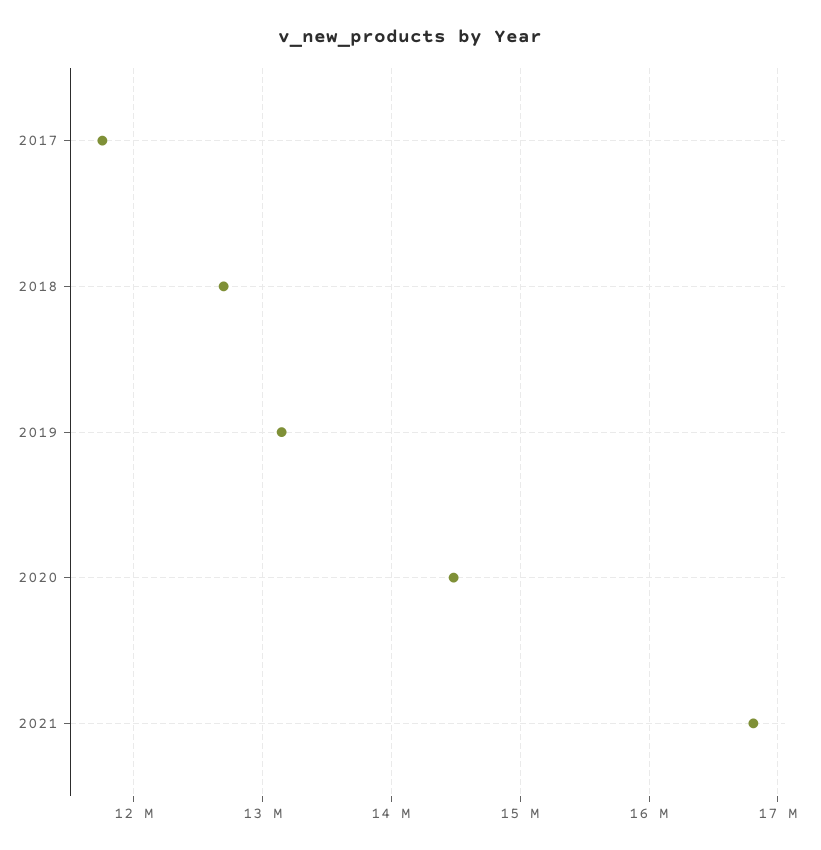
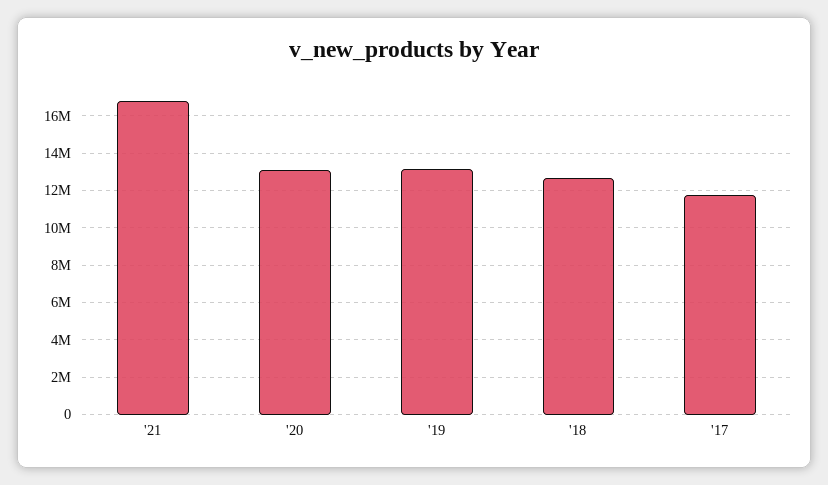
  {
    "2017": 11800000,
    "2018": 12700000,
    "2019": 13100000,
-   "2020": 14500000,
+   "2020": 13000000,
    "2021": 16800000
  }

